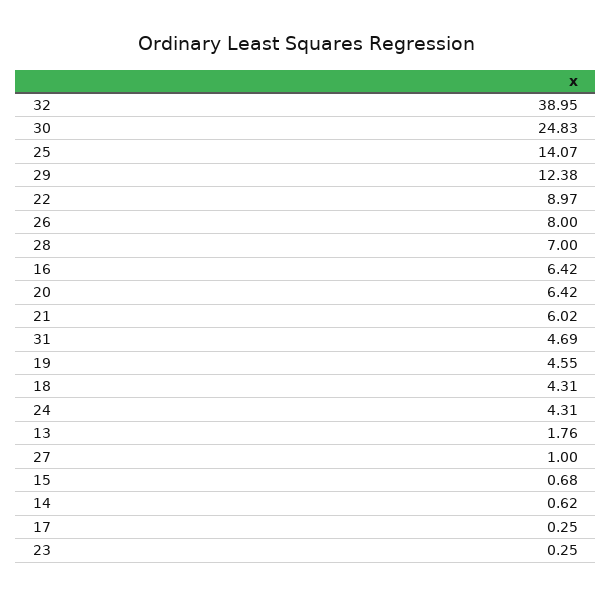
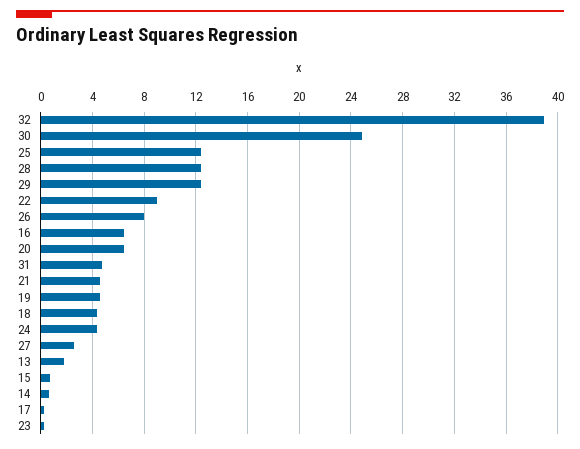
  {
    "32": 38.95,
    "30": 24.83,
-   "25": 14.07,
+   "25": 12.5,
    "29": 12.38,
    "22": 8.97,
    "26": 8,
-   "28": 7,
+   "28": 12.5,
    "16": 6.42,
    "20": 6.42,
-   "21": 6.02,
+   "21": 4.5,
    "31": 4.69,
    "19": 4.55,
    "18": 4.31,
    "24": 4.31,
    "13": 1.76,
-   "27": 1,
+   "27": 2.5,
    "15": 0.68,
    "14": 0.62,
    "17": 0.25,
    "23": 0.25
  }

